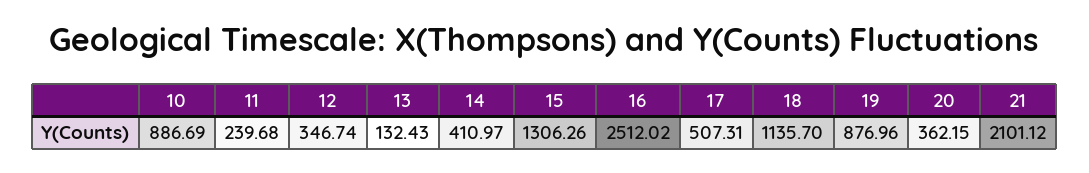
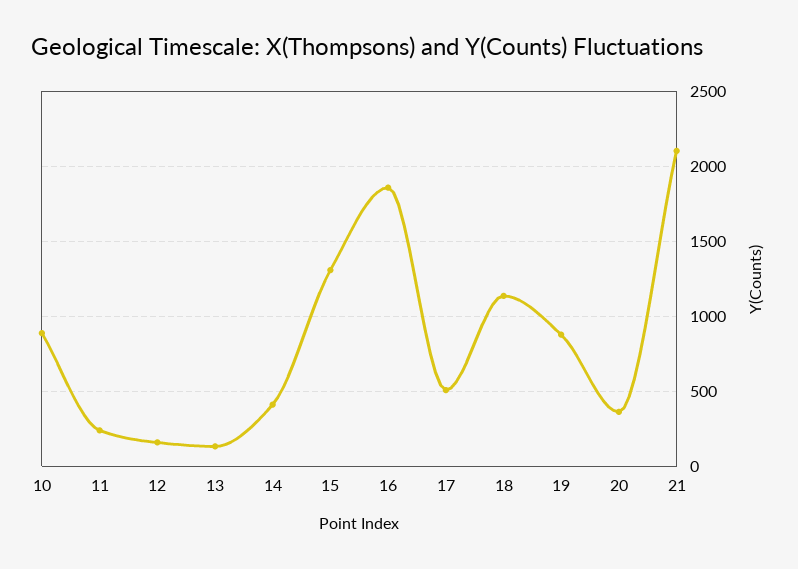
  {
    "10": 886.69,
    "11": 239.68,
-   "12": 346.74,
+   "12": 150,
    "13": 132.43,
    "14": 410.97,
    "15": 1306.26,
-   "16": 2512.02,
+   "16": 1850,
    "17": 507.31,
    "18": 1135.7,
    "19": 876.96,
    "20": 362.15,
    "21": 2101.12
  }

